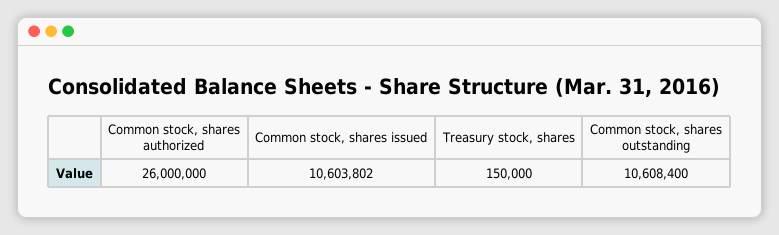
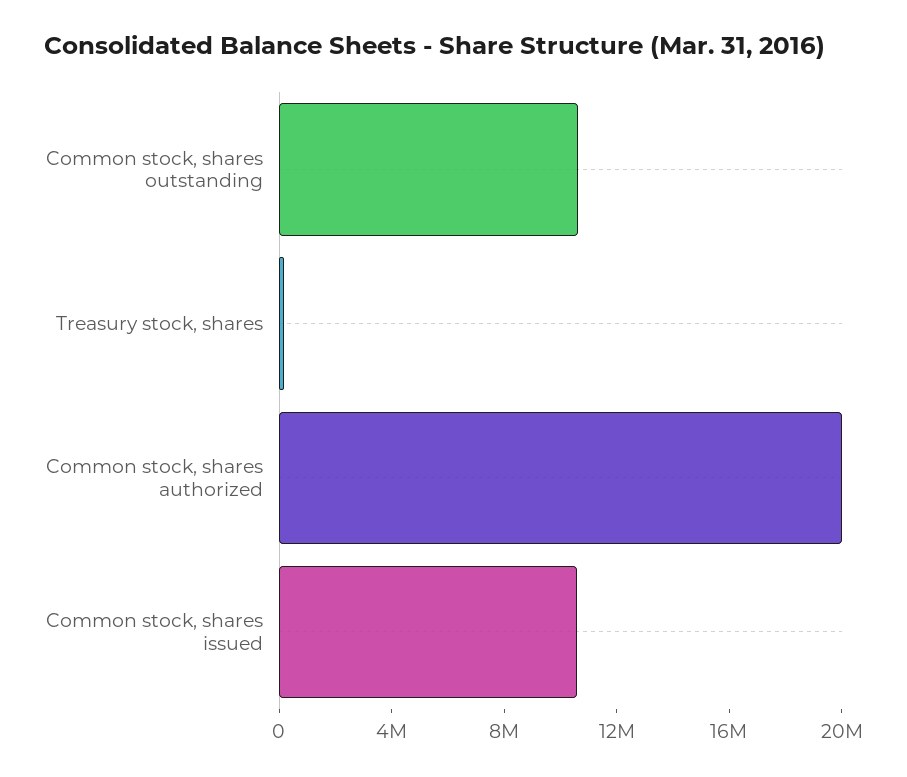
  {
-   "Common stock, shares authorized": 26000000,
+   "Common stock, shares authorized": 20000000,
    "Common stock, shares issued": 10603802,
    "Treasury stock, shares": 150000,
    "Common stock, shares outstanding": 10608400
  }

